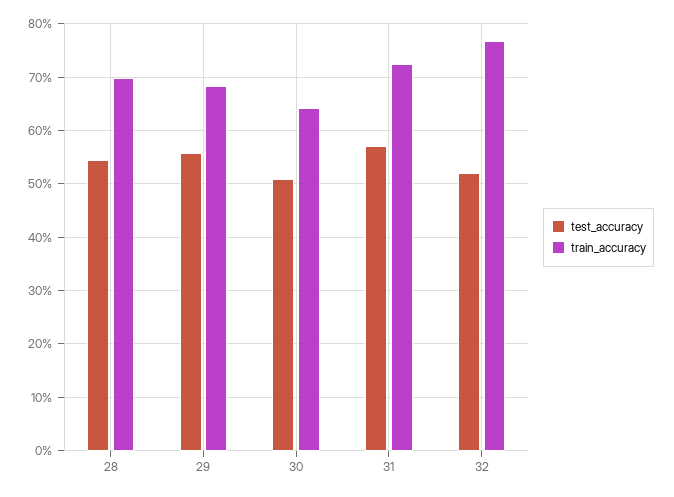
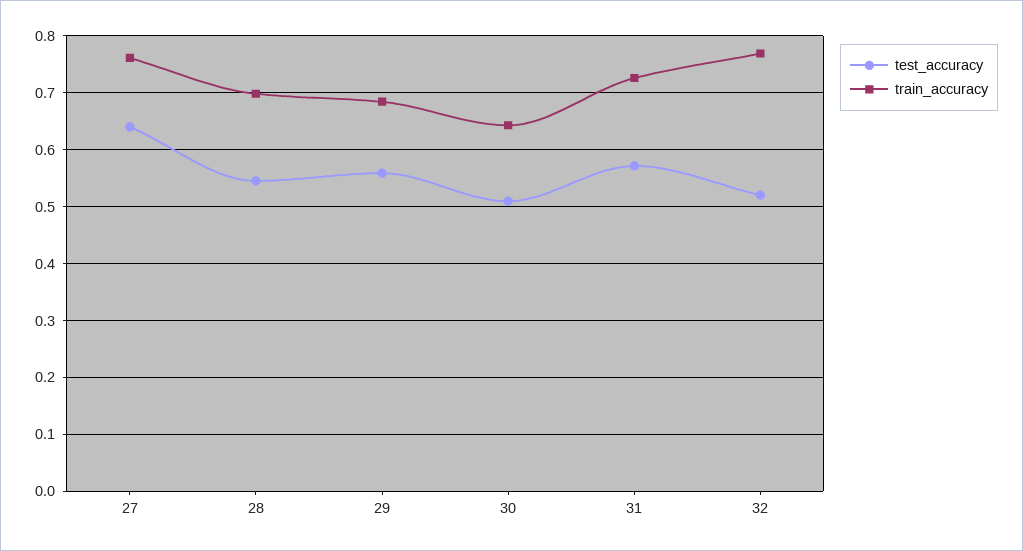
  {
    "test_accuracy": {
      "28": 0.54,
      "29": 0.56,
      "30": 0.5,
      "31": 0.58,
-     "32": 0.52
+     "32": 0.52,
+     "27": 0.64
    },
    "train_accuracy": {
      "28": 0.7,
      "29": 0.68,
      "30": 0.64,
      "31": 0.72,
-     "32": 0.76
+     "32": 0.76,
+     "27": 0.76
    }
  }

